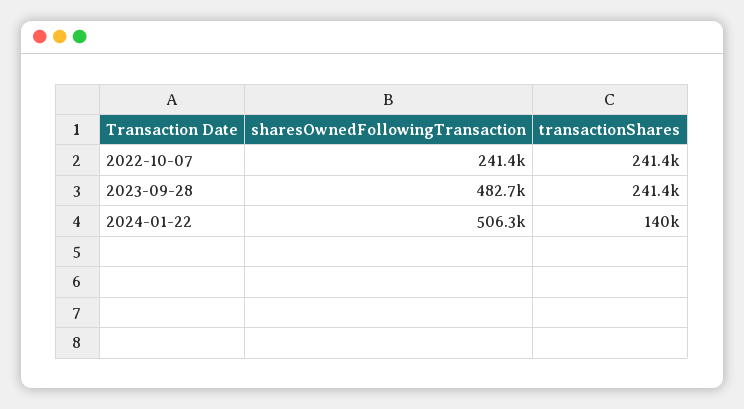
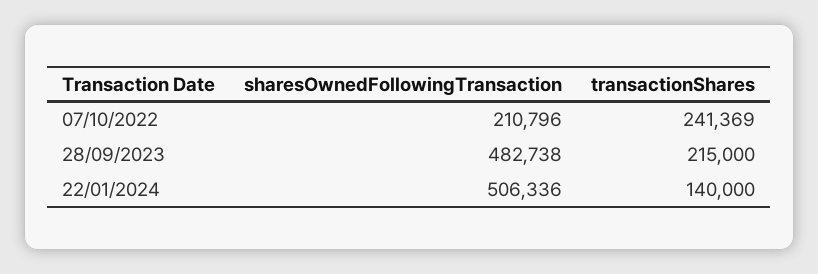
  {
    "sharesOwnedFollowingTransaction": {
-     "2022-10-07": 241400,
+     "2022-10-07": 210796,
      "2023-09-28": 482738,
      "2024-01-22": 506336
    },
    "transactionShares": {
      "2022-10-07": 241369,
-     "2023-09-28": 241400,
+     "2023-09-28": 215000,
      "2024-01-22": 140000
    }
  }

